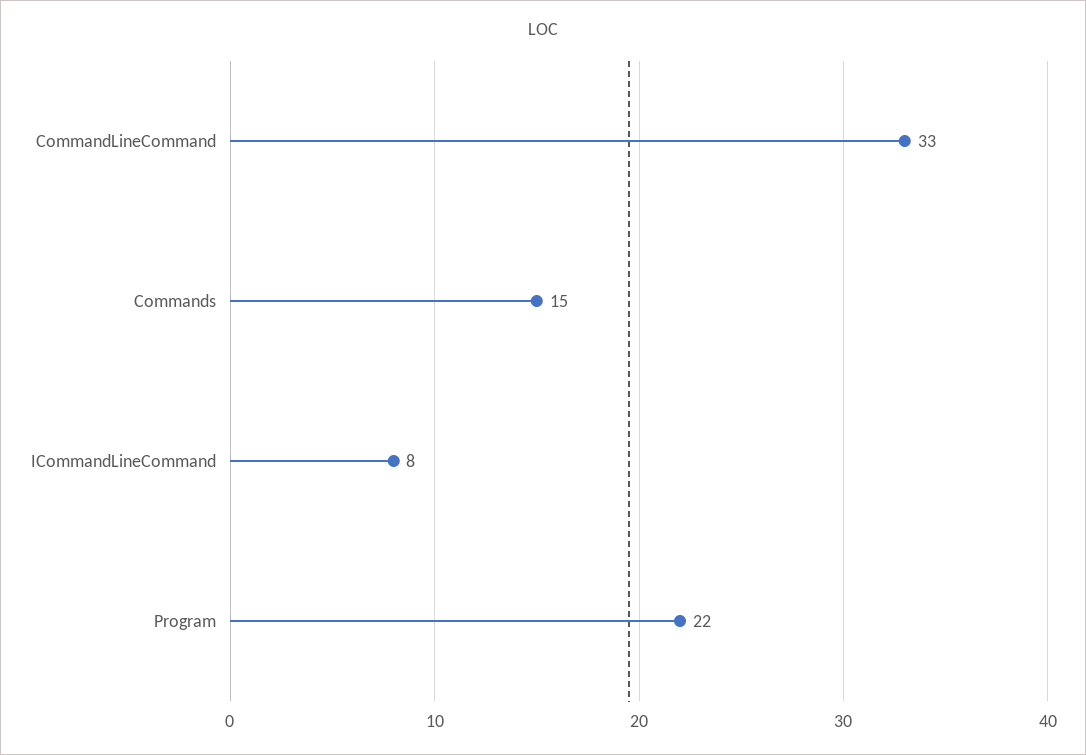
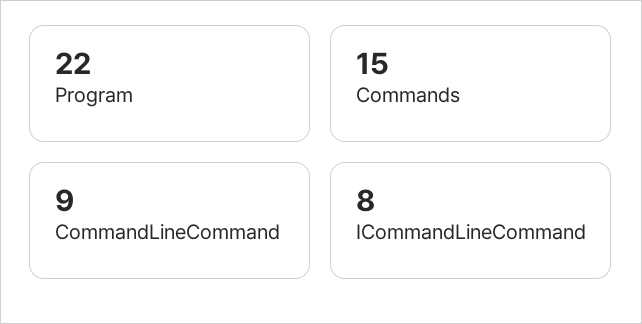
  {
-   "CommandLineCommand": 33,
+   "CommandLineCommand": 9,
    "Commands": 15,
    "ICommandLineCommand": 8,
    "Program": 22
  }

